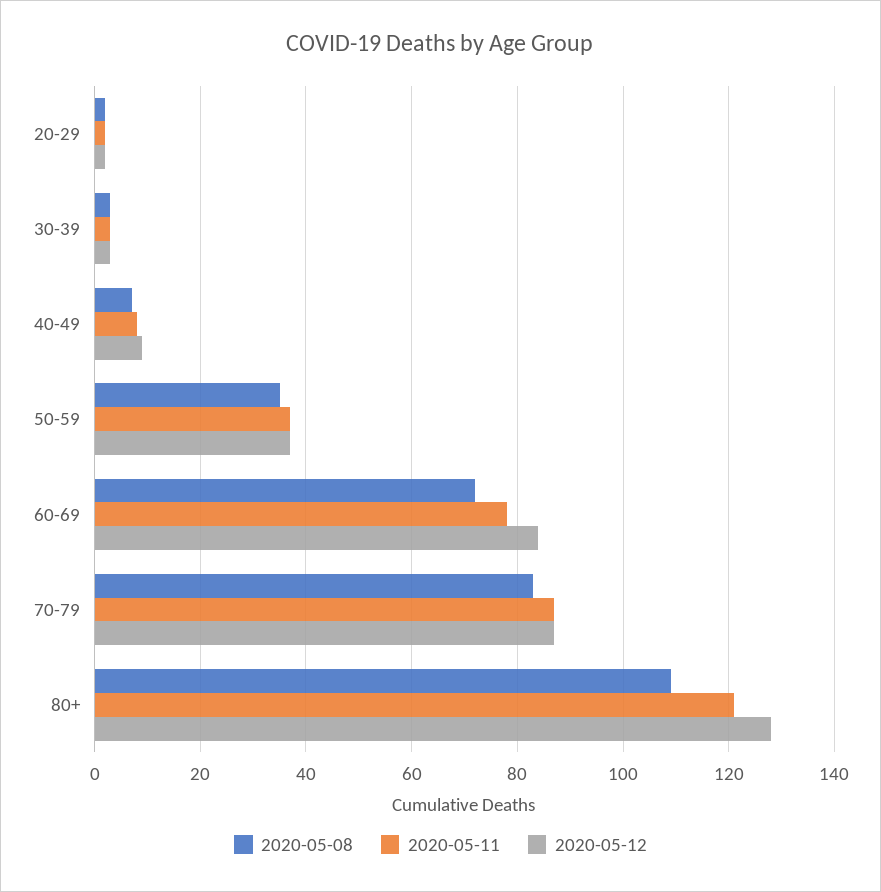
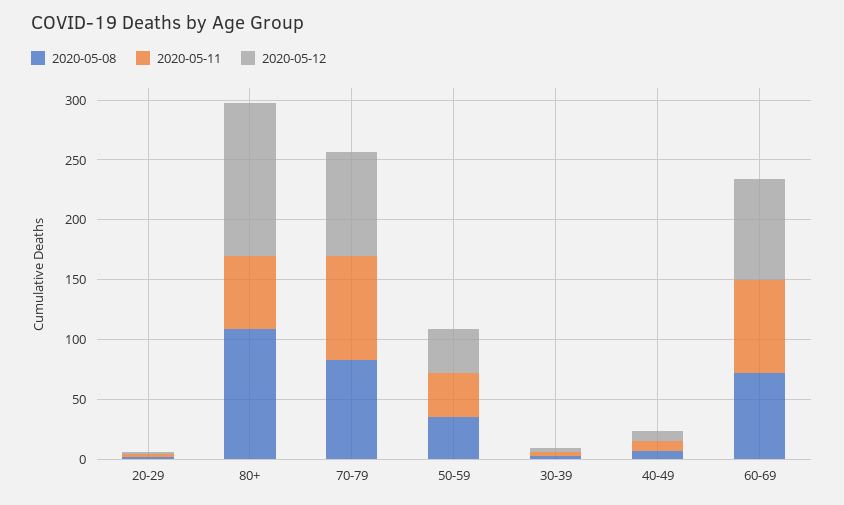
  {
    "2020-05-08": {
      "20-29": 0,
      "30-39": 5,
      "40-49": 5,
      "50-59": 35,
      "60-69": 70,
      "70-79": 85,
      "80+": 110
    },
    "2020-05-11": {
      "20-29": 0,
      "30-39": 5,
      "40-49": 10,
      "50-59": 35,
      "60-69": 80,
      "70-79": 85,
-     "80+": 120
+     "80+": 60
    },
    "2020-05-12": {
      "20-29": 0,
      "30-39": 5,
      "40-49": 10,
      "50-59": 35,
      "60-69": 85,
      "70-79": 85,
      "80+": 130
    }
  }

